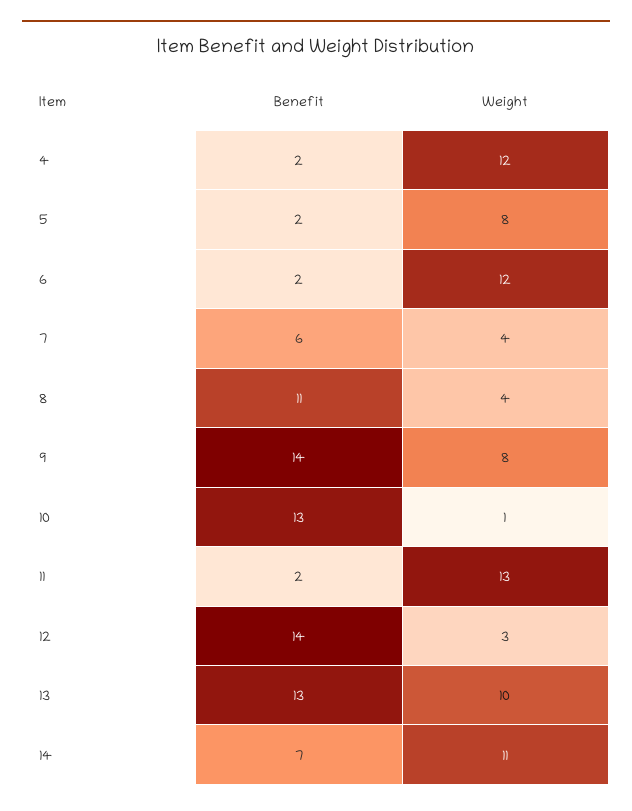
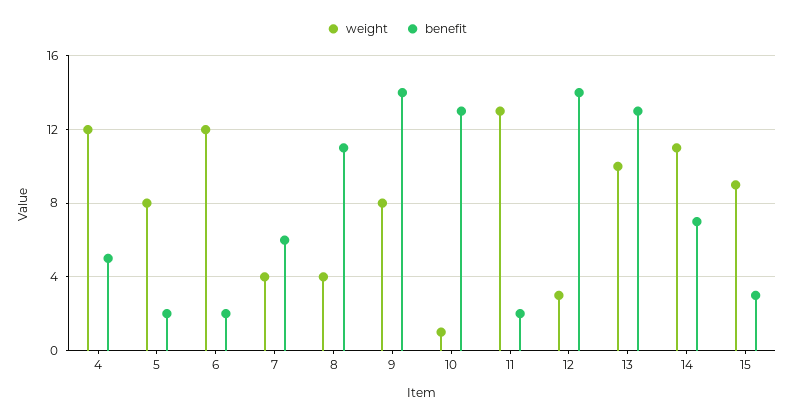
  {
    "Benefit": {
-     "4": 2,
+     "4": 5,
      "5": 2,
      "6": 2,
      "7": 6,
      "8": 11,
      "9": 14,
      "10": 13,
      "11": 2,
      "12": 14,
      "13": 13,
-     "14": 7
+     "14": 7,
+     "15": 3
    },
    "Weight": {
      "4": 12,
      "5": 8,
      "6": 12,
      "7": 4,
      "8": 4,
      "9": 8,
      "10": 1,
      "11": 13,
      "12": 3,
      "13": 10,
-     "14": 11
+     "14": 11,
+     "15": 9
    }
  }

